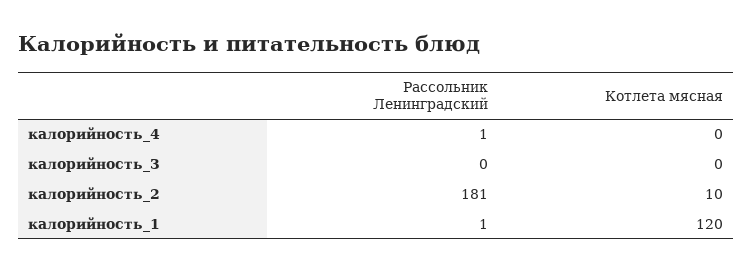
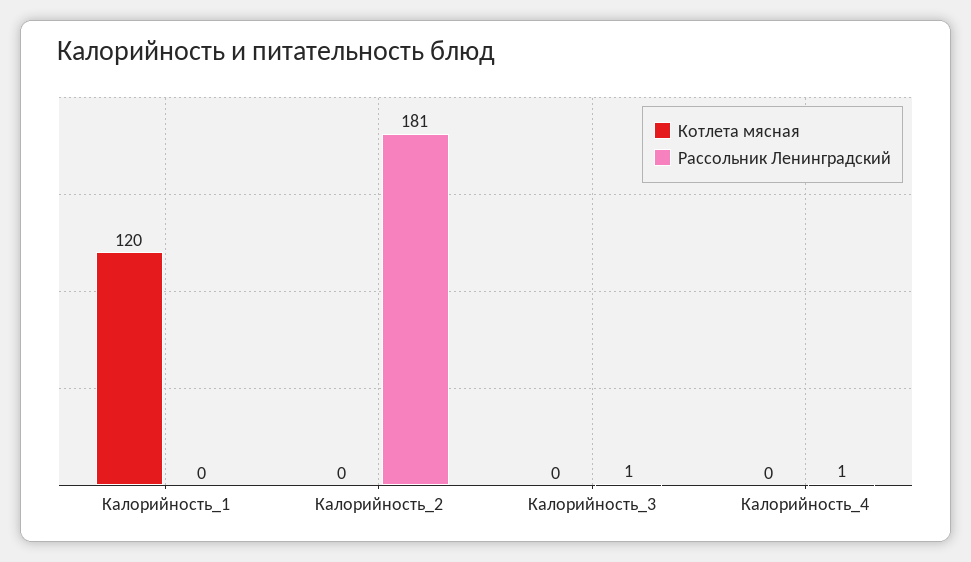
  {
    "Рассольник Ленинградский": {
      "калорийность_4": 1,
-     "калорийность_3": 0,
+     "калорийность_3": 1,
      "калорийность_2": 181,
-     "калорийность_1": 1
+     "калорийность_1": 0
    },
    "Котлета мясная": {
      "калорийность_4": 0,
      "калорийность_3": 0,
-     "калорийность_2": 10,
+     "калорийность_2": 0,
      "калорийность_1": 120
    }
  }

